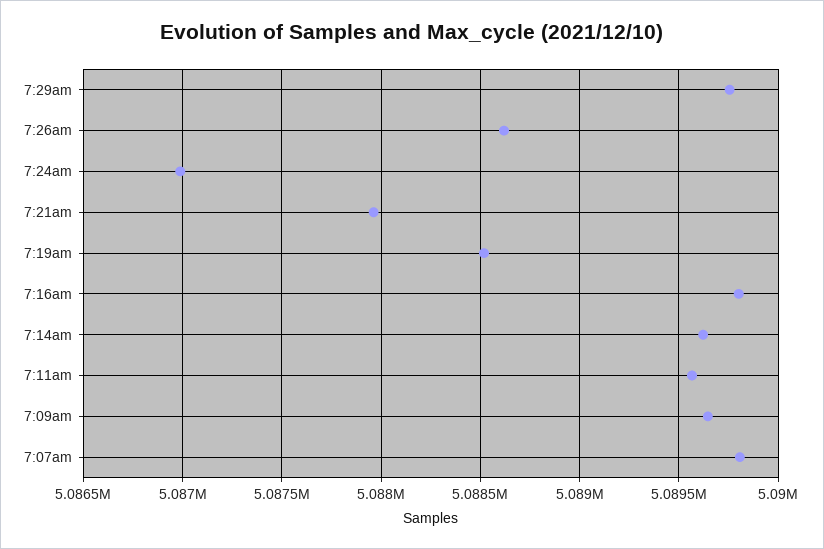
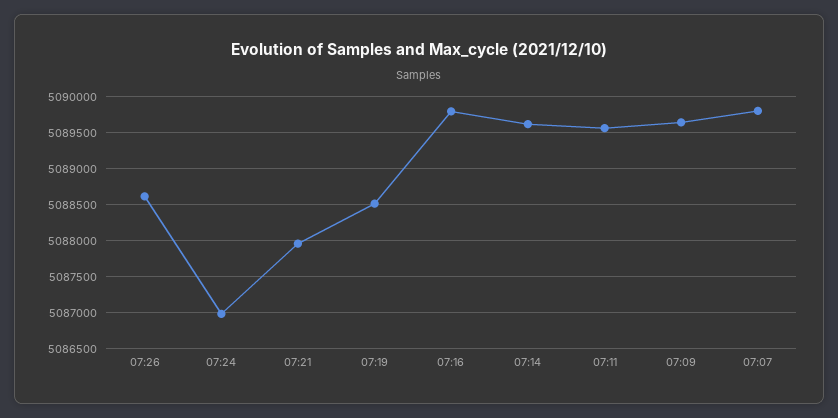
  {
-   "7:29am": 5089750,
    "7:26am": 5088600,
    "7:24am": 5087000,
    "7:21am": 5087950,
    "7:19am": 5088500,
    "7:16am": 5089800,
    "7:14am": 5089600,
    "7:11am": 5089550,
    "7:09am": 5089650,
    "7:07am": 5089800
  }

